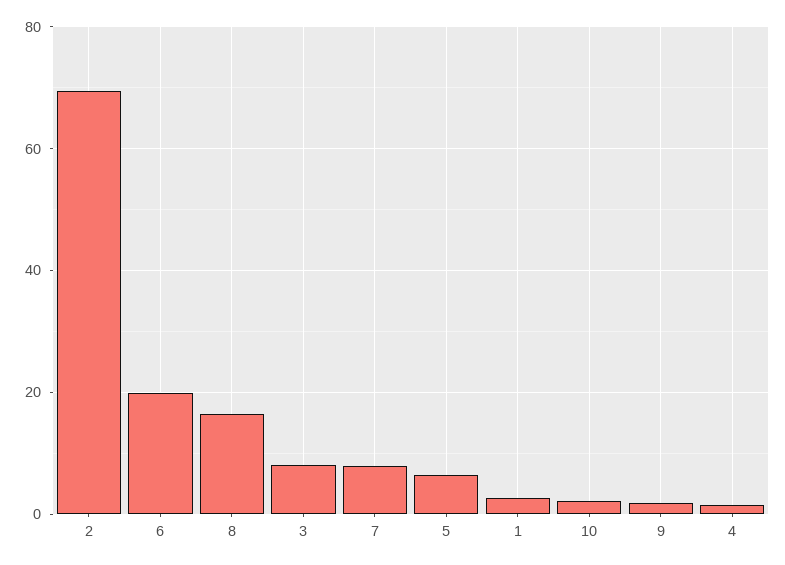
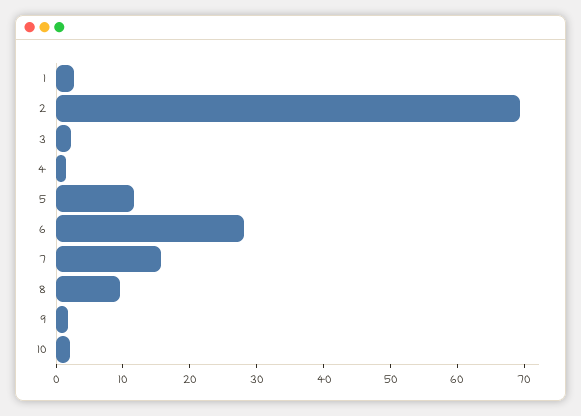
  {
    "2": 70,
-   "6": 20,
+   "6": 28,
-   "8": 16,
+   "8": 10,
-   "3": 8,
+   "3": 2,
-   "7": 8,
+   "7": 16,
-   "5": 6,
+   "5": 12,
    "1": 2,
    "10": 2,
    "9": 2,
    "4": 2
  }

